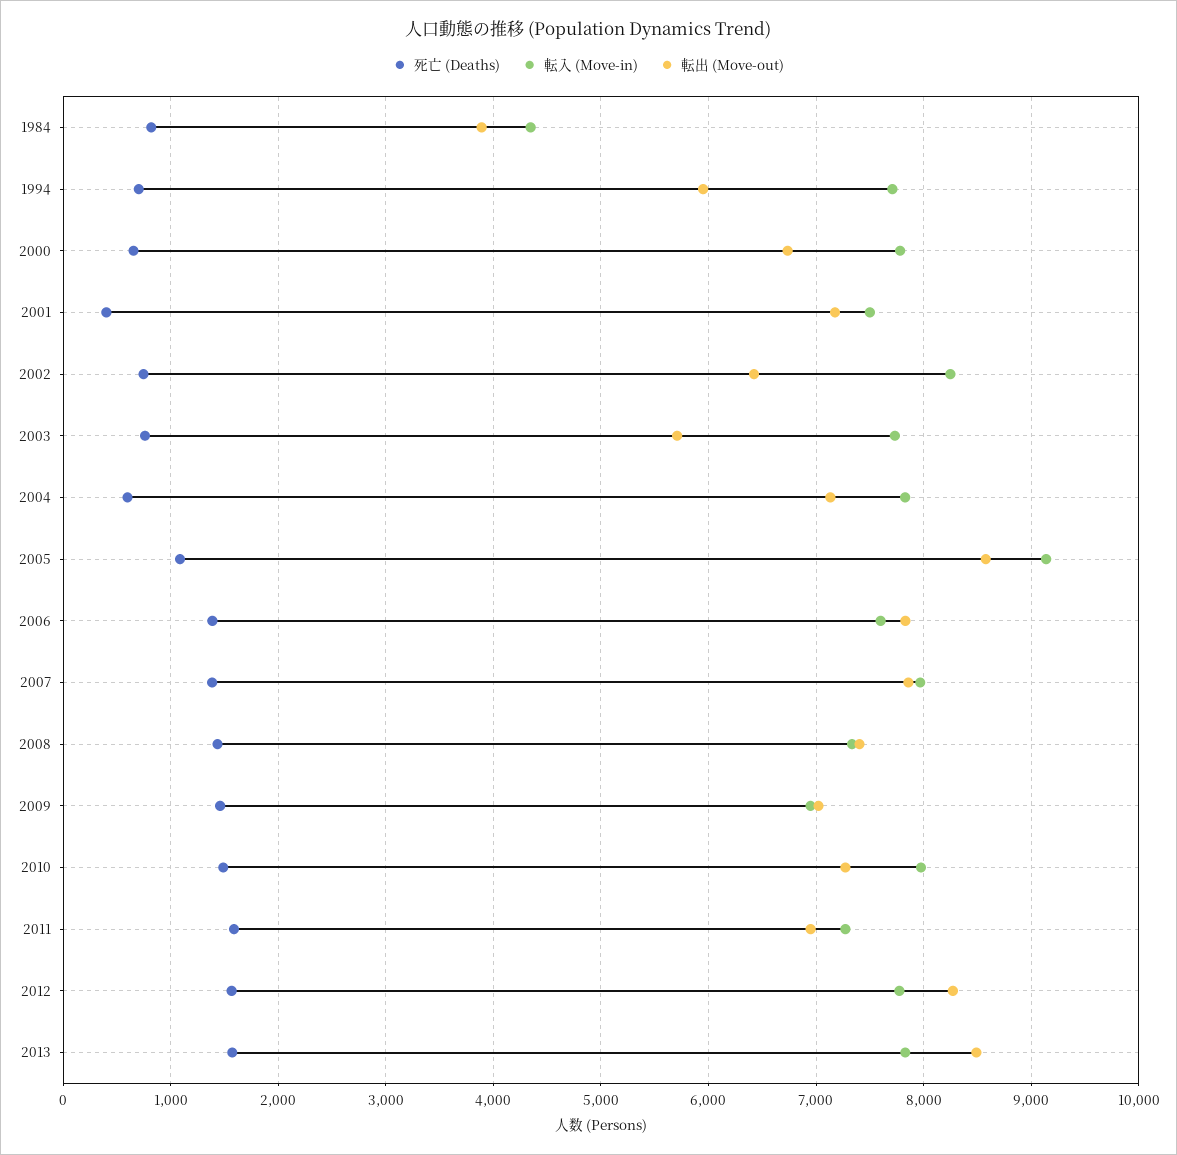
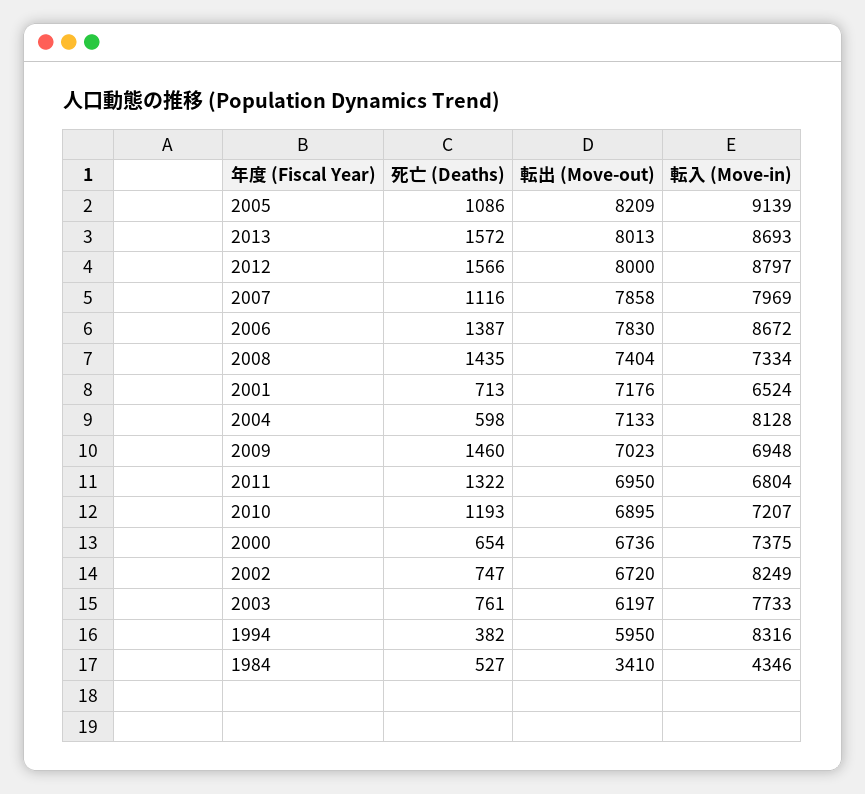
  {
    "死亡 (Deaths)": {
-     "1984": 800,
+     "1984": 527,
-     "1994": 700,
+     "1994": 382,
      "2000": 654,
-     "2001": 400,
+     "2001": 713,
      "2002": 747,
      "2003": 761,
      "2004": 598,
      "2005": 1086,
      "2006": 1387,
-     "2007": 1400,
+     "2007": 1116,
      "2008": 1435,
      "2009": 1460,
-     "2010": 1500,
+     "2010": 1193,
-     "2011": 1600,
+     "2011": 1322,
      "2012": 1566,
      "2013": 1572
    },
    "転入 (Move-in)": {
      "1984": 4346,
-     "1994": 7700,
+     "1994": 8316,
-     "2000": 7800,
+     "2000": 7375,
-     "2001": 7500,
+     "2001": 6524,
      "2002": 8249,
      "2003": 7733,
-     "2004": 7800,
+     "2004": 8128,
      "2005": 9139,
-     "2006": 7600,
+     "2006": 8672,
      "2007": 7969,
      "2008": 7334,
      "2009": 6948,
-     "2010": 8000,
+     "2010": 7207,
-     "2011": 7300,
+     "2011": 6804,
-     "2012": 7800,
+     "2012": 8797,
-     "2013": 7800
+     "2013": 8693
    },
    "転出 (Move-out)": {
-     "1984": 3900,
+     "1984": 3410,
      "1994": 5950,
      "2000": 6736,
      "2001": 7176,
-     "2002": 6400,
+     "2002": 6720,
-     "2003": 5700,
+     "2003": 6197,
      "2004": 7133,
-     "2005": 8600,
+     "2005": 8209,
      "2006": 7830,
      "2007": 7858,
      "2008": 7404,
      "2009": 7023,
-     "2010": 7300,
+     "2010": 6895,
      "2011": 6950,
-     "2012": 8300,
+     "2012": 8000,
-     "2013": 8500
+     "2013": 8013
    }
  }

